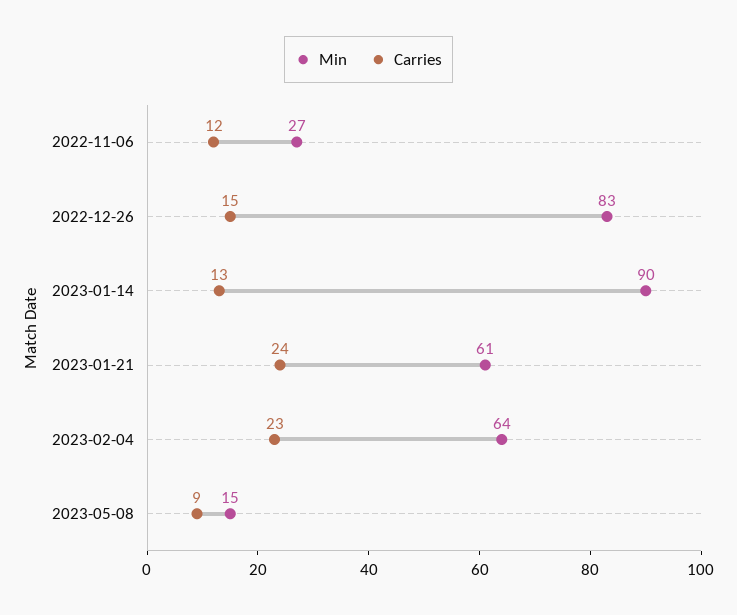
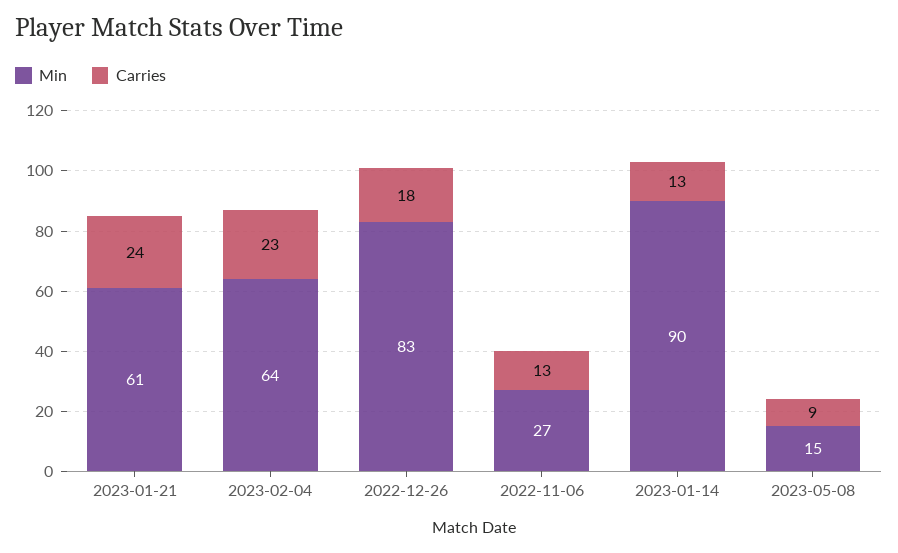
  {
    "Min": {
      "2022-11-06": 27,
      "2022-12-26": 83,
      "2023-01-14": 90,
      "2023-01-21": 61,
      "2023-02-04": 64,
      "2023-05-08": 15
    },
    "Carries": {
-     "2022-11-06": 12,
+     "2022-11-06": 13,
-     "2022-12-26": 15,
+     "2022-12-26": 18,
      "2023-01-14": 13,
      "2023-01-21": 24,
      "2023-02-04": 23,
      "2023-05-08": 9
    }
  }

